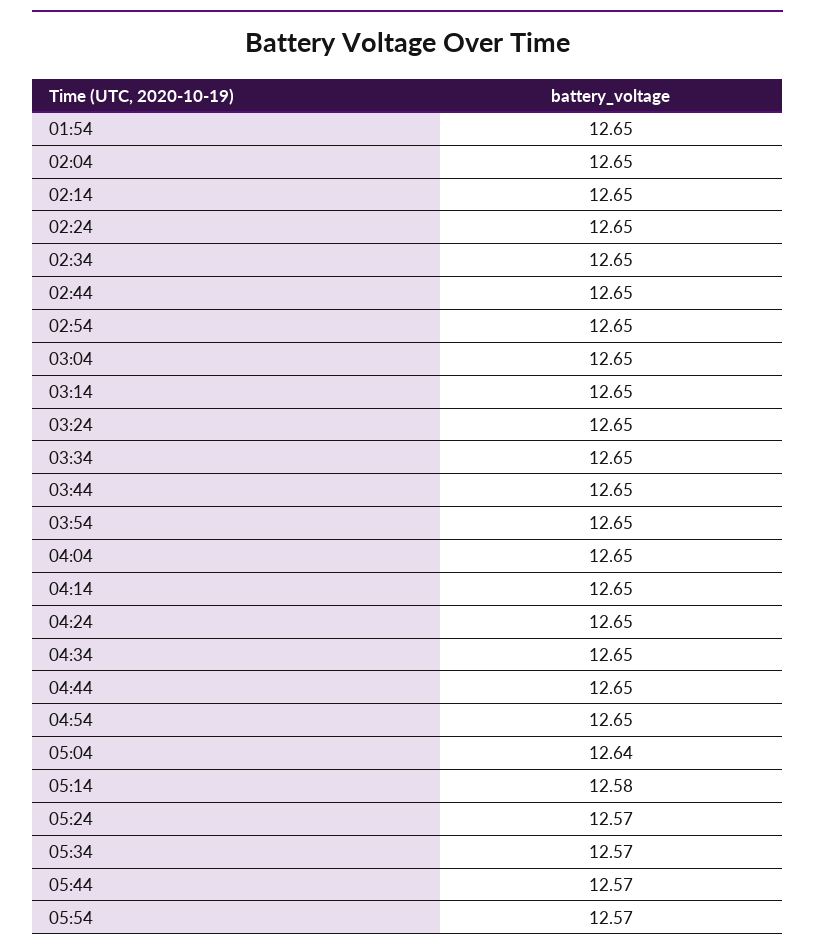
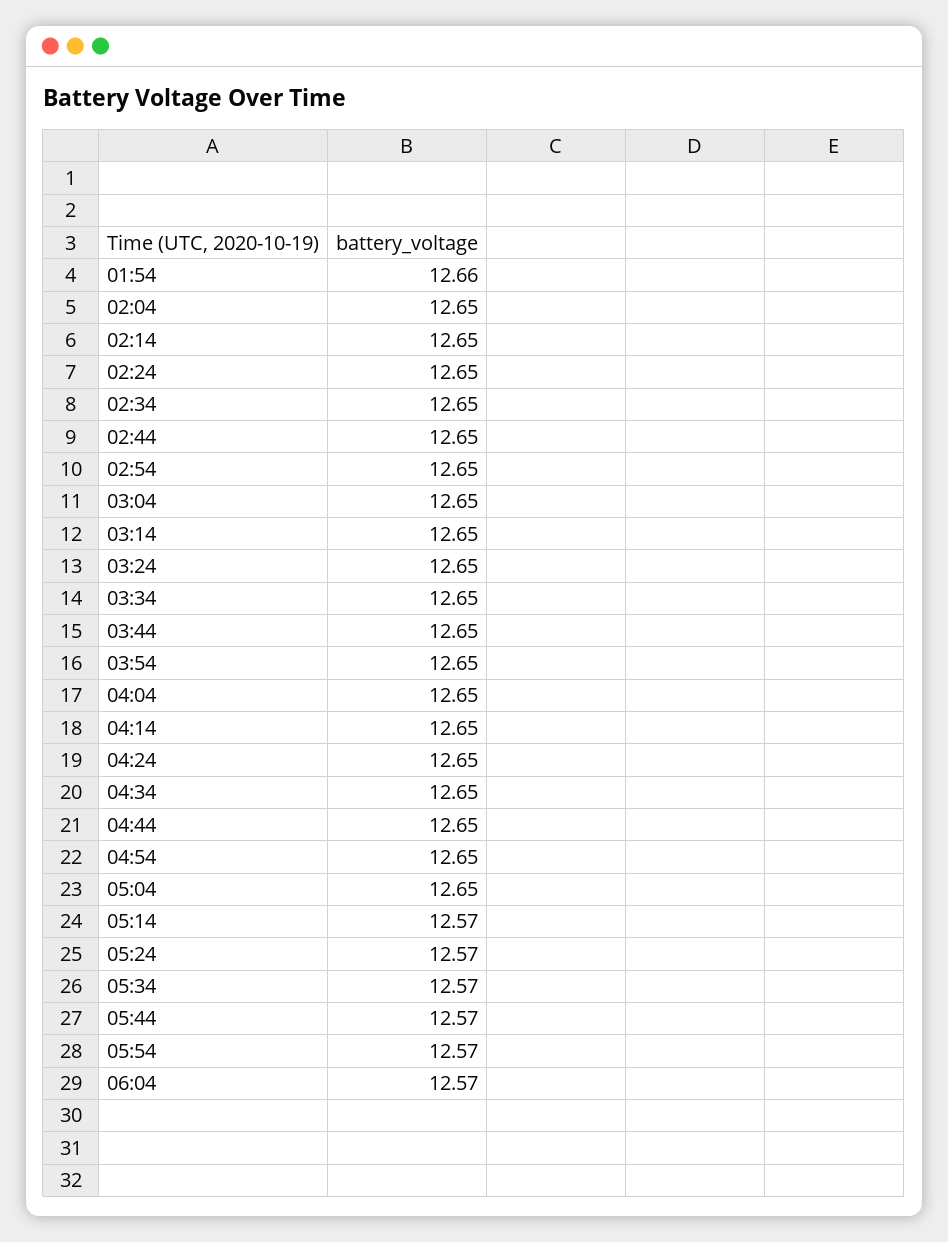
  {
-   "01:54": 12.65,
+   "01:54": 12.66,
    "02:04": 12.65,
    "02:14": 12.65,
    "02:24": 12.65,
    "02:34": 12.65,
    "02:44": 12.65,
    "02:54": 12.65,
    "03:04": 12.65,
    "03:14": 12.65,
    "03:24": 12.65,
    "03:34": 12.65,
    "03:44": 12.65,
    "03:54": 12.65,
    "04:04": 12.65,
    "04:14": 12.65,
    "04:24": 12.65,
    "04:34": 12.65,
    "04:44": 12.65,
    "04:54": 12.65,
-   "05:04": 12.64,
+   "05:04": 12.65,
-   "05:14": 12.58,
+   "05:14": 12.57,
    "05:24": 12.57,
    "05:34": 12.57,
    "05:44": 12.57,
-   "05:54": 12.57
+   "05:54": 12.57,
+   "06:04": 12.57
  }

